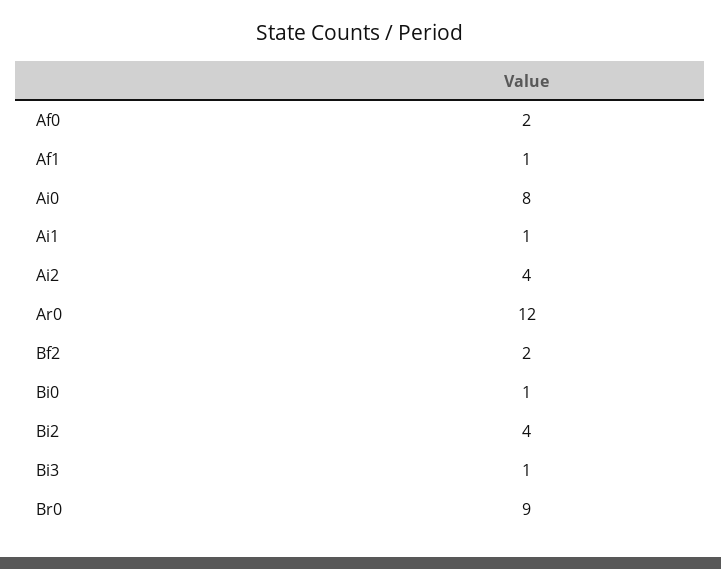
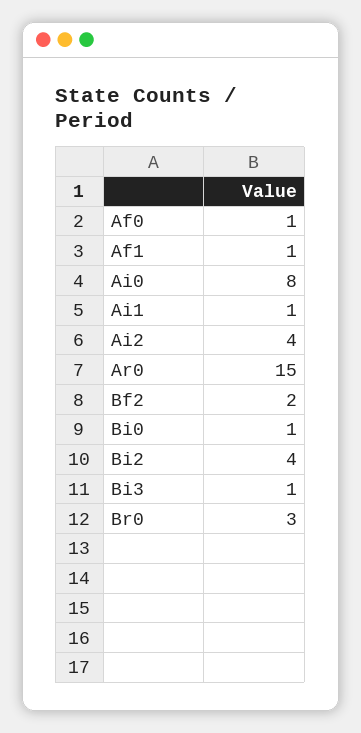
  {
-   "Af0": 2,
+   "Af0": 1,
    "Af1": 1,
    "Ai0": 8,
    "Ai1": 1,
    "Ai2": 4,
-   "Ar0": 12,
+   "Ar0": 15,
    "Bf2": 2,
    "Bi0": 1,
    "Bi2": 4,
    "Bi3": 1,
-   "Br0": 9
+   "Br0": 3
  }

